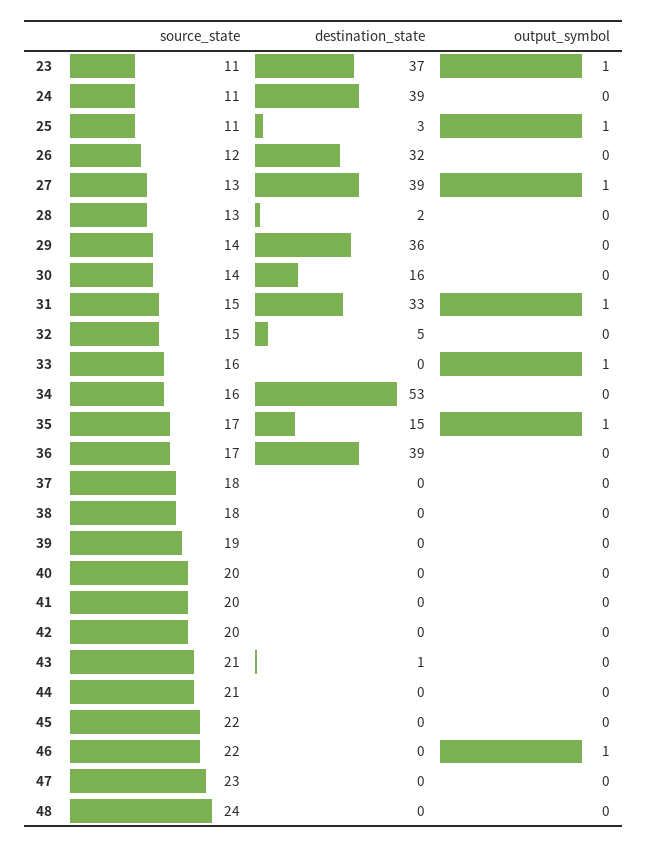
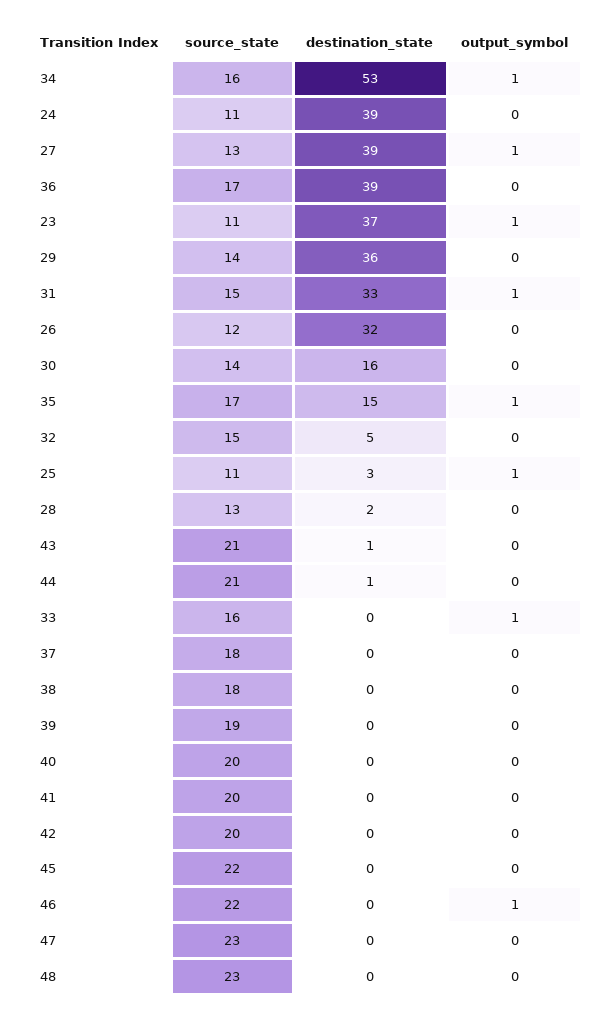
  {
    "source_state": {
      "23": 11,
      "24": 11,
      "25": 11,
      "26": 12,
      "27": 13,
      "28": 13,
      "29": 14,
      "30": 14,
      "31": 15,
      "32": 15,
      "33": 16,
      "34": 16,
      "35": 17,
      "36": 17,
      "37": 18,
      "38": 18,
      "39": 19,
      "40": 20,
      "41": 20,
      "42": 20,
      "43": 21,
      "44": 21,
      "45": 22,
      "46": 22,
      "47": 23,
-     "48": 24
+     "48": 23
    },
    "destination_state": {
      "23": 37,
      "24": 39,
      "25": 3,
      "26": 32,
      "27": 39,
      "28": 2,
      "29": 36,
      "30": 16,
      "31": 33,
      "32": 5,
      "33": 0,
      "34": 53,
      "35": 15,
      "36": 39,
      "37": 0,
      "38": 0,
      "39": 0,
      "40": 0,
      "41": 0,
      "42": 0,
      "43": 1,
-     "44": 0,
+     "44": 1,
      "45": 0,
      "46": 0,
      "47": 0,
      "48": 0
    },
    "output_symbol": {
      "23": 1,
      "24": 0,
      "25": 1,
      "26": 0,
      "27": 1,
      "28": 0,
      "29": 0,
      "30": 0,
      "31": 1,
      "32": 0,
      "33": 1,
-     "34": 0,
+     "34": 1,
      "35": 1,
      "36": 0,
      "37": 0,
      "38": 0,
      "39": 0,
      "40": 0,
      "41": 0,
      "42": 0,
      "43": 0,
      "44": 0,
      "45": 0,
      "46": 1,
      "47": 0,
      "48": 0
    }
  }

